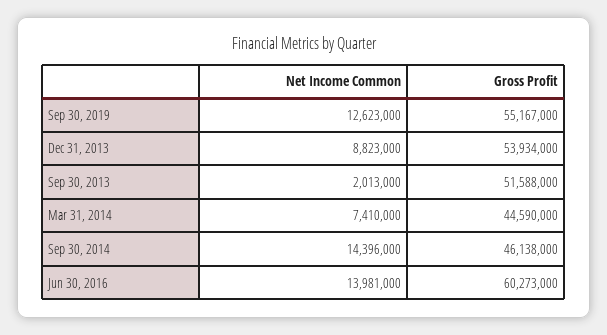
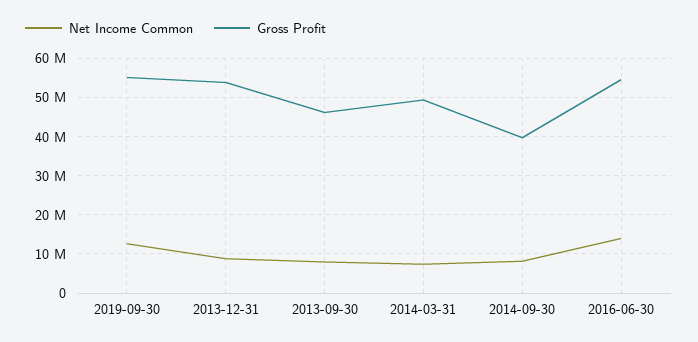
  {
    "Net Income Common": {
      "Sep 30, 2019": 12623000,
      "Dec 31, 2013": 8823000,
-     "Sep 30, 2013": 2013000,
+     "Sep 30, 2013": 8000000,
      "Mar 31, 2014": 7410000,
-     "Sep 30, 2014": 14396000,
+     "Sep 30, 2014": 8000000,
      "Jun 30, 2016": 13981000
    },
    "Gross Profit": {
      "Sep 30, 2019": 55167000,
      "Dec 31, 2013": 53934000,
-     "Sep 30, 2013": 51588000,
+     "Sep 30, 2013": 46000000,
-     "Mar 31, 2014": 44590000,
+     "Mar 31, 2014": 50000000,
-     "Sep 30, 2014": 46138000,
+     "Sep 30, 2014": 40000000,
-     "Jun 30, 2016": 60273000
+     "Jun 30, 2016": 54000000
    }
  }

